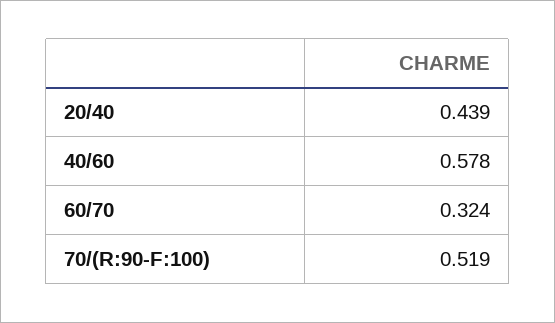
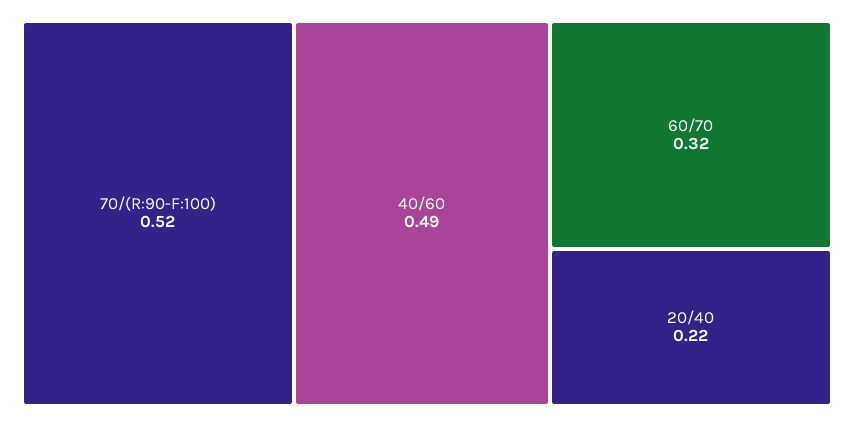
  {
-   "20/40": 0.439,
+   "20/40": 0.22,
-   "40/60": 0.578,
+   "40/60": 0.49,
    "60/70": 0.324,
    "70/(R:90-F:100)": 0.519
  }

